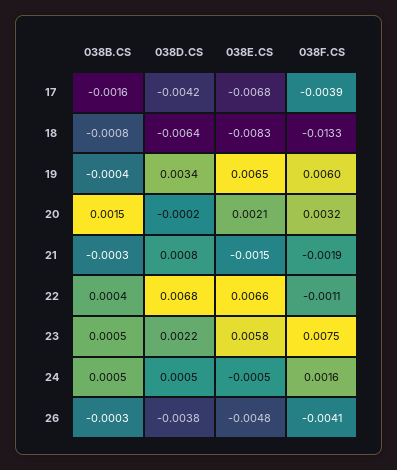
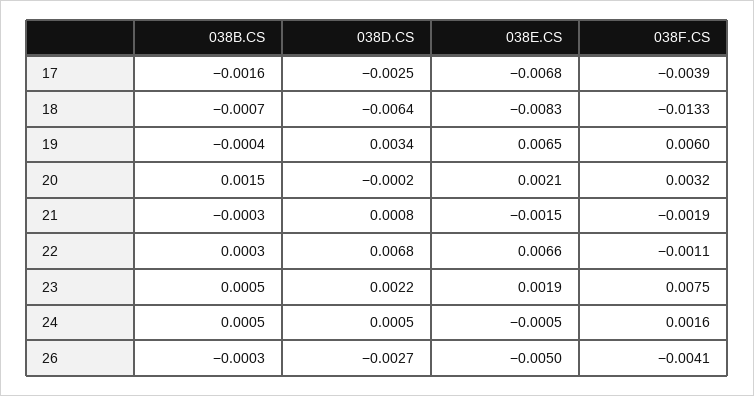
  {
    "038B.CS": {
      "17": -0.0016,
-     "18": -0.0008,
+     "18": -0.0007,
      "19": -0.0004,
      "20": 0.0015,
      "21": -0.0003,
-     "22": 0.0004,
+     "22": 0.0003,
      "23": 0.0005,
      "24": 0.0005,
      "26": -0.0003
    },
    "038D.CS": {
-     "17": -0.0042,
+     "17": -0.0025,
      "18": -0.0064,
      "19": 0.0034,
      "20": -0.0002,
      "21": 0.0008,
      "22": 0.0068,
      "23": 0.0022,
      "24": 0.0005,
-     "26": -0.0038
+     "26": -0.0027
    },
    "038E.CS": {
      "17": -0.0068,
      "18": -0.0083,
      "19": 0.0065,
      "20": 0.0021,
      "21": -0.0015,
      "22": 0.0066,
-     "23": 0.0058,
+     "23": 0.0019,
      "24": -0.0005,
-     "26": -0.0048
+     "26": -0.005
    },
    "038F.CS": {
      "17": -0.0039,
      "18": -0.0133,
      "19": 0.006,
      "20": 0.0032,
      "21": -0.0019,
      "22": -0.0011,
      "23": 0.0075,
      "24": 0.0016,
      "26": -0.0041
    }
  }

